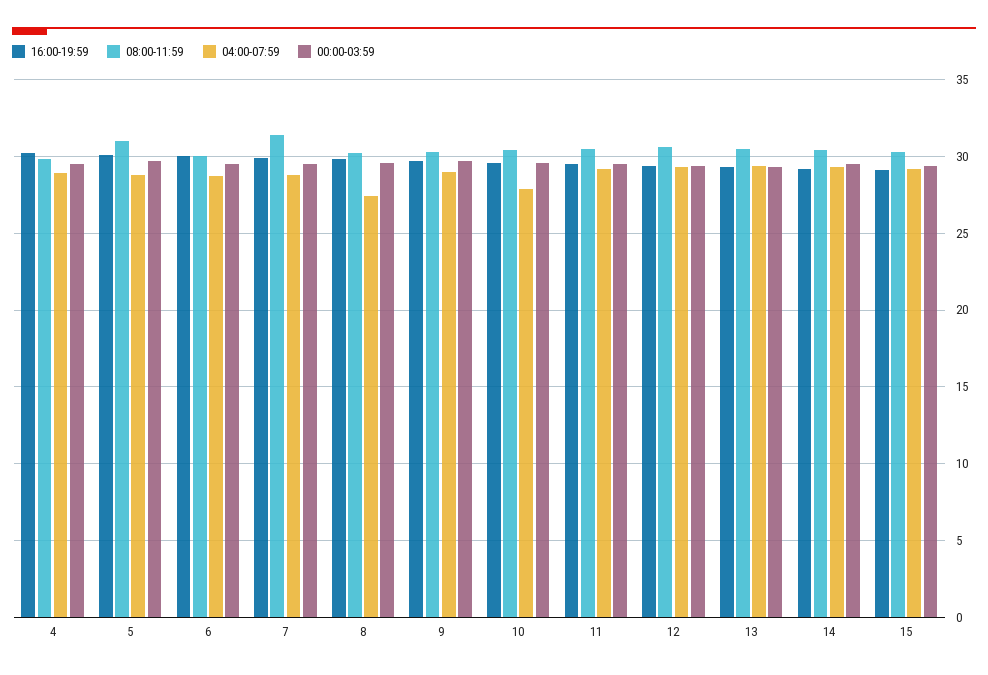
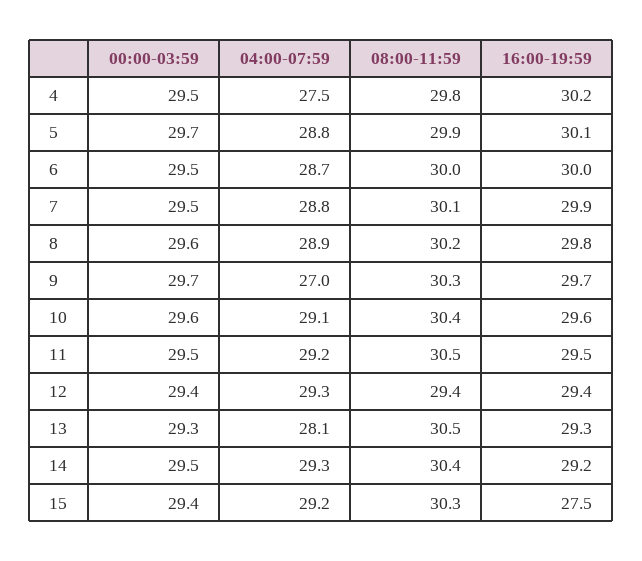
  {
    "16:00-19:59": {
      "4": 30.2,
      "5": 30.1,
      "6": 30,
      "7": 29.9,
      "8": 29.8,
      "9": 29.7,
      "10": 29.6,
      "11": 29.5,
      "12": 29.4,
      "13": 29.3,
      "14": 29.2,
-     "15": 29
+     "15": 27.5
    },
    "08:00-11:59": {
      "4": 29.8,
-     "5": 31,
+     "5": 29.9,
      "6": 30,
-     "7": 31.5,
+     "7": 30.1,
      "8": 30.2,
      "9": 30.3,
      "10": 30.4,
      "11": 30.5,
-     "12": 30.5,
+     "12": 29.4,
      "13": 30.5,
      "14": 30.4,
      "15": 30.3
    },
    "04:00-07:59": {
-     "4": 29,
+     "4": 27.5,
      "5": 28.8,
      "6": 28.7,
      "7": 28.8,
-     "8": 27.5,
+     "8": 28.9,
-     "9": 29,
+     "9": 27,
-     "10": 28,
+     "10": 29.1,
      "11": 29.2,
      "12": 29.3,
-     "13": 29.5,
+     "13": 28.1,
      "14": 29.3,
      "15": 29.2
    },
    "00:00-03:59": {
      "4": 29.5,
      "5": 29.7,
      "6": 29.5,
      "7": 29.5,
      "8": 29.6,
      "9": 29.7,
      "10": 29.6,
      "11": 29.5,
      "12": 29.4,
      "13": 29.3,
      "14": 29.5,
      "15": 29.4
    }
  }

